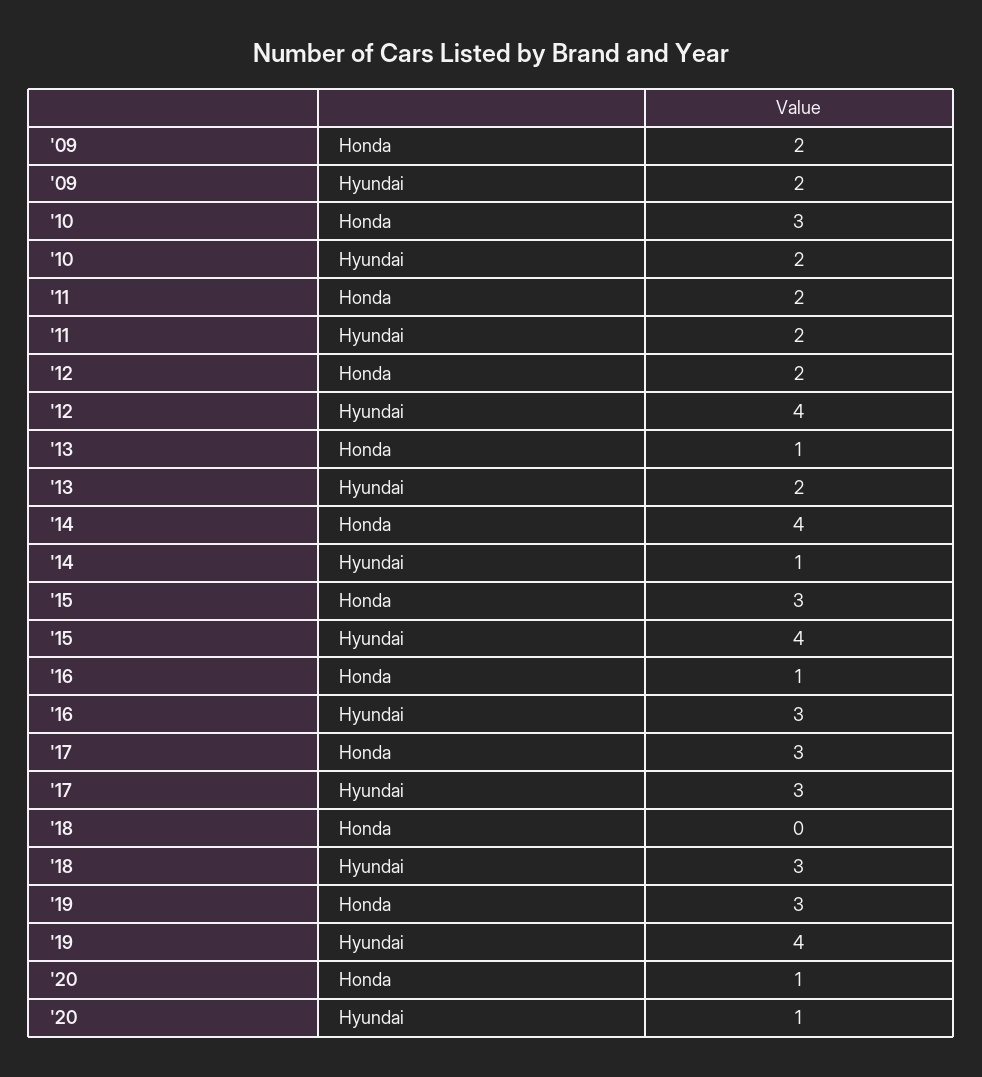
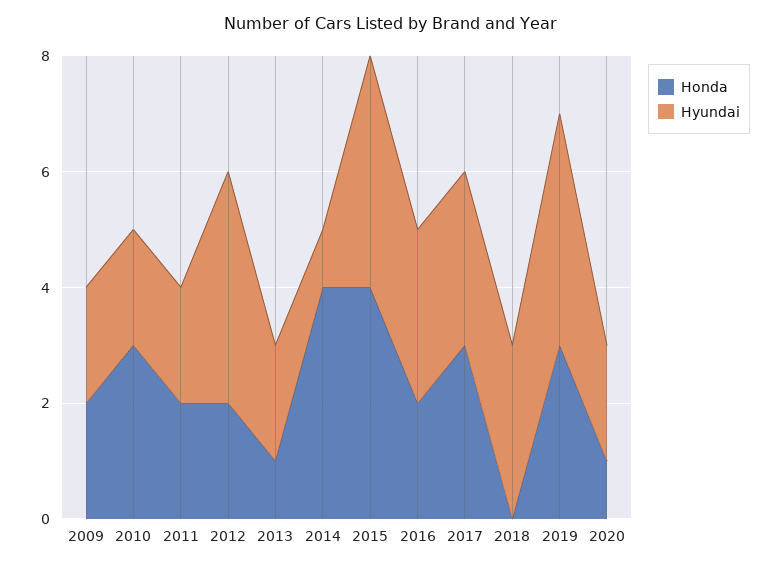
  {
    "Honda": {
      "'09": 2,
      "'10": 3,
      "'11": 2,
      "'12": 2,
      "'13": 1,
      "'14": 4,
-     "'15": 3,
+     "'15": 4,
-     "'16": 1,
+     "'16": 2,
      "'17": 3,
      "'18": 0,
      "'19": 3,
      "'20": 1
    },
    "Hyundai": {
      "'09": 2,
      "'10": 2,
      "'11": 2,
      "'12": 4,
      "'13": 2,
      "'14": 1,
      "'15": 4,
      "'16": 3,
      "'17": 3,
      "'18": 3,
      "'19": 4,
-     "'20": 1
+     "'20": 2
    }
  }

